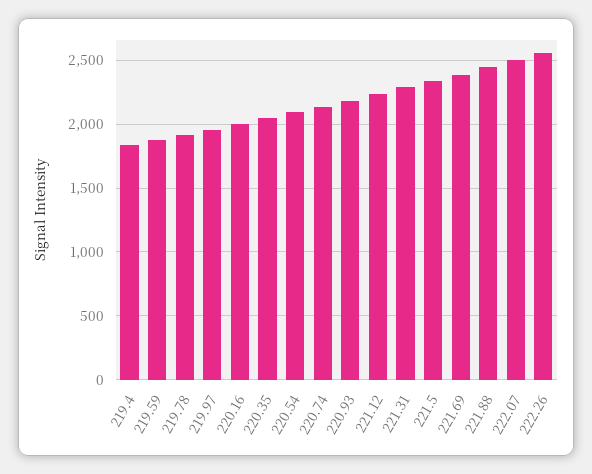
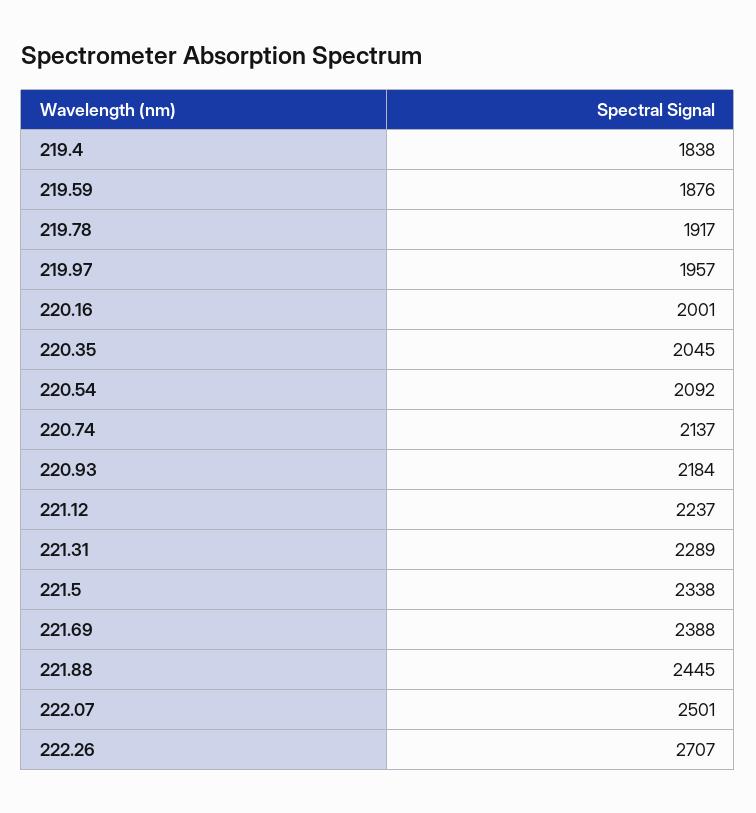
  {
    "219.4": 1838,
    "219.59": 1876,
    "219.78": 1917,
    "219.97": 1957,
    "220.16": 2001,
    "220.35": 2045,
    "220.54": 2092,
    "220.74": 2137,
    "220.93": 2184,
    "221.12": 2237,
    "221.31": 2289,
    "221.5": 2338,
    "221.69": 2388,
    "221.88": 2445,
    "222.07": 2501,
-   "222.26": 2550
+   "222.26": 2707
  }

